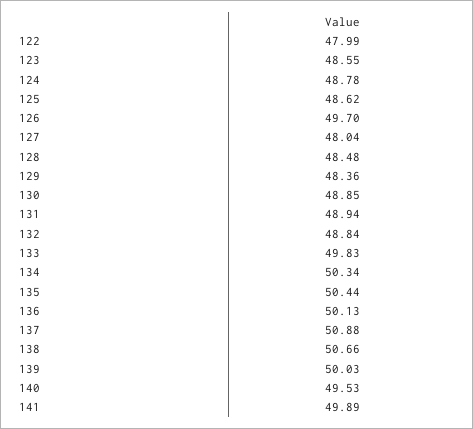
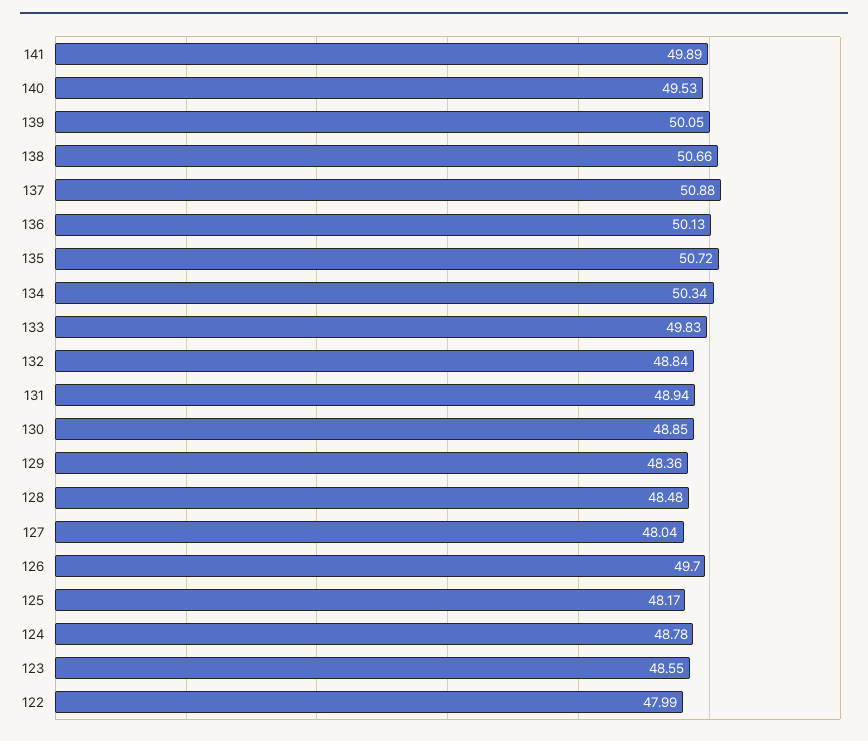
  {
    "122": 47.99,
    "123": 48.55,
    "124": 48.78,
-   "125": 48.62,
+   "125": 48.17,
    "126": 49.7,
    "127": 48.04,
    "128": 48.48,
    "129": 48.36,
    "130": 48.85,
    "131": 48.94,
    "132": 48.84,
    "133": 49.83,
    "134": 50.34,
-   "135": 50.44,
+   "135": 50.72,
    "136": 50.13,
    "137": 50.88,
    "138": 50.66,
-   "139": 50.03,
+   "139": 50.05,
    "140": 49.53,
    "141": 49.89
  }

